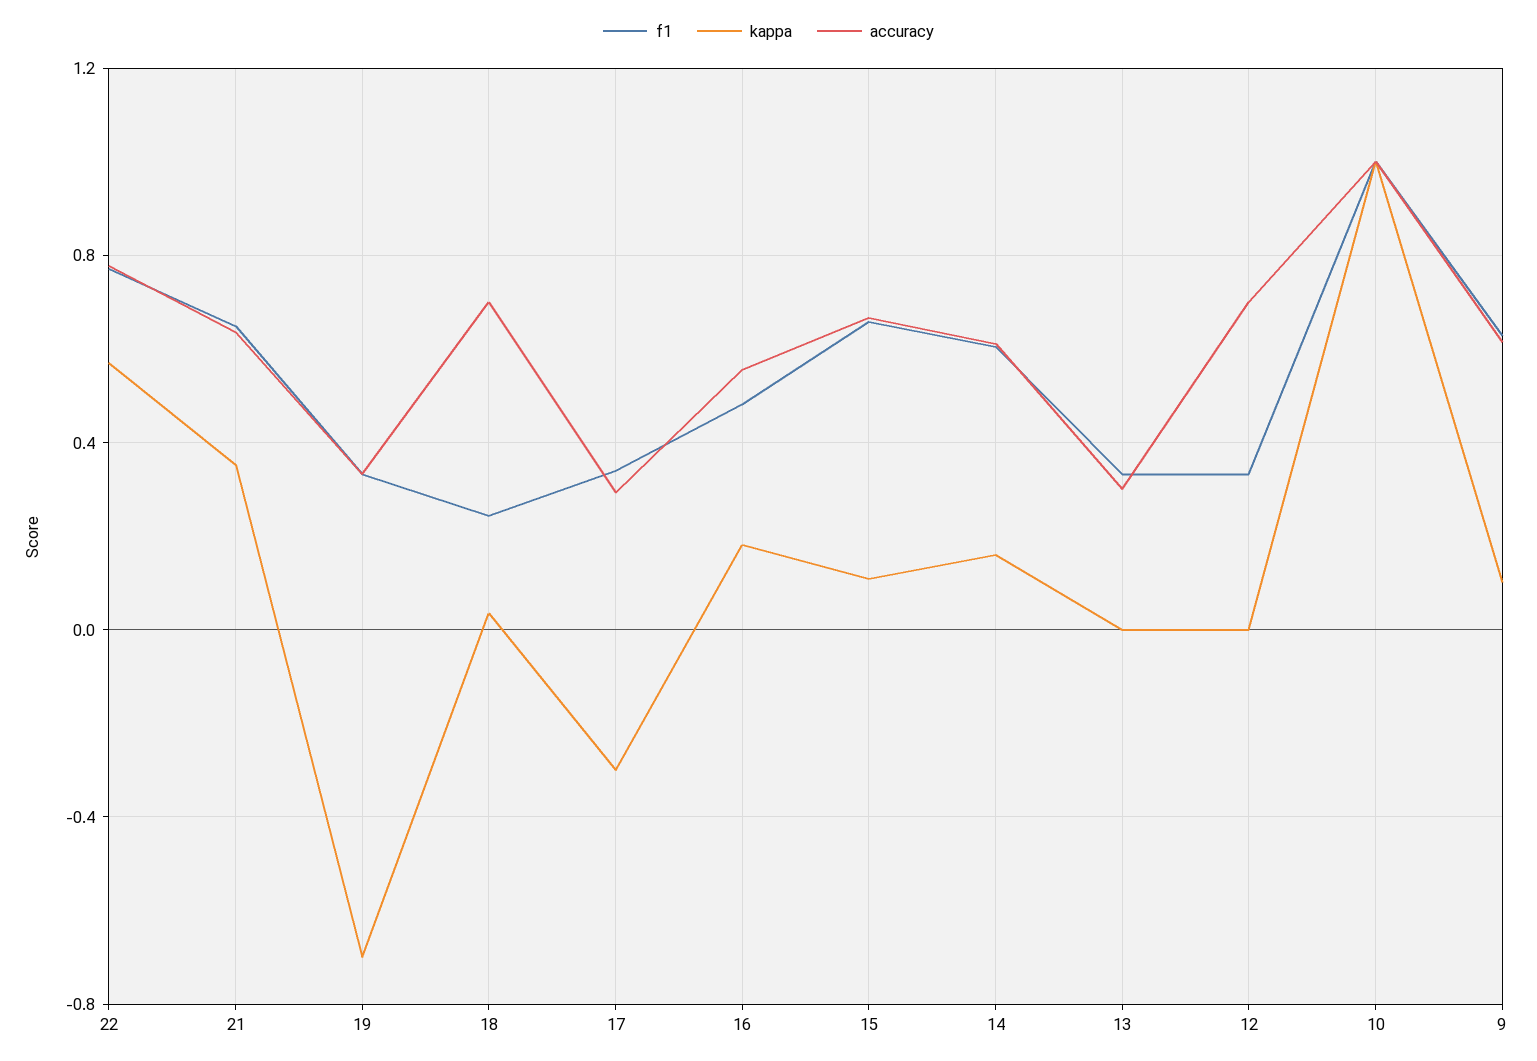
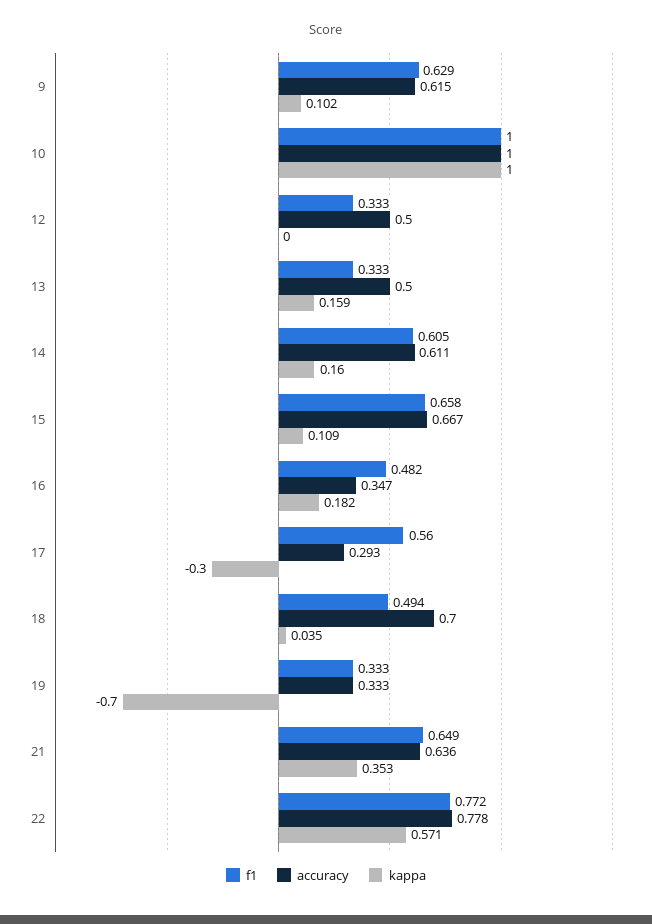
  {
    "f1": {
      "22": 0.772,
      "21": 0.649,
      "19": 0.333,
-     "18": 0.25,
+     "18": 0.494,
-     "17": 0.35,
+     "17": 0.56,
      "16": 0.482,
      "15": 0.658,
      "14": 0.605,
      "13": 0.333,
      "12": 0.333,
      "10": 1,
      "9": 0.629
    },
    "kappa": {
      "22": 0.571,
      "21": 0.353,
      "19": -0.7,
      "18": 0.035,
      "17": -0.3,
      "16": 0.182,
      "15": 0.109,
      "14": 0.16,
-     "13": 0,
+     "13": 0.159,
      "12": 0,
      "10": 1,
      "9": 0.102
    },
    "accuracy": {
      "22": 0.778,
      "21": 0.636,
      "19": 0.333,
      "18": 0.7,
      "17": 0.293,
-     "16": 0.55,
+     "16": 0.347,
      "15": 0.667,
      "14": 0.611,
-     "13": 0.3,
+     "13": 0.5,
-     "12": 0.7,
+     "12": 0.5,
      "10": 1,
      "9": 0.615
    }
  }

